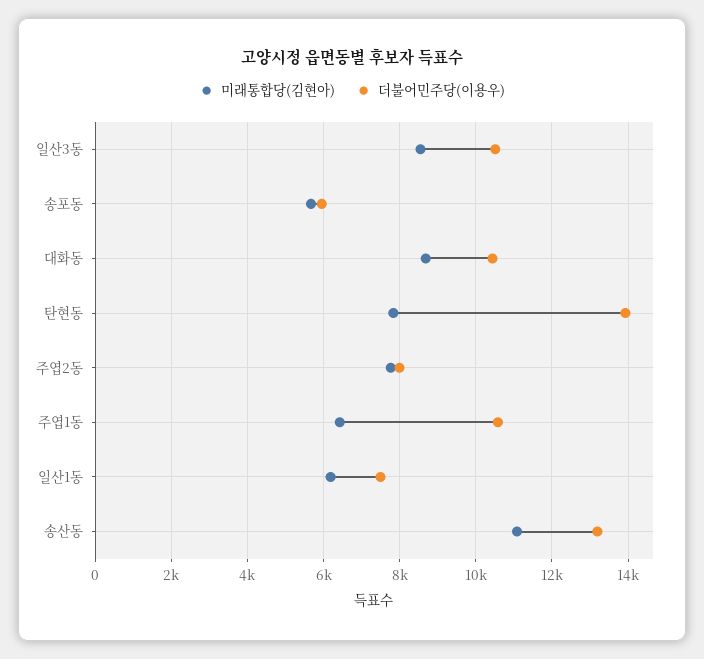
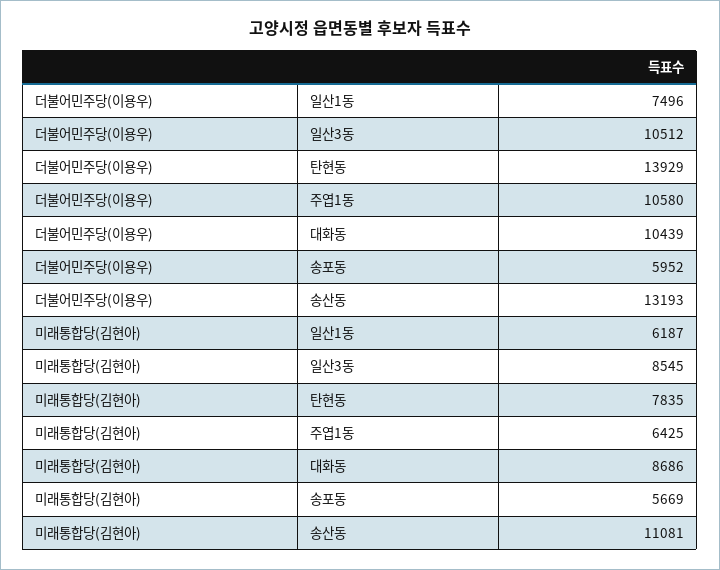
  {
    "미래통합당(김현아)": {
      "일산3동": 8545,
      "송포동": 5669,
      "대화동": 8686,
      "탄현동": 7835,
-     "주엽2동": 7800,
      "주엽1동": 6425,
      "일산1동": 6187,
      "송산동": 11081
    },
    "더불어민주당(이용우)": {
      "일산3동": 10512,
      "송포동": 5952,
      "대화동": 10439,
      "탄현동": 13929,
-     "주엽2동": 8000,
      "주엽1동": 10580,
      "일산1동": 7496,
      "송산동": 13193
    }
  }

